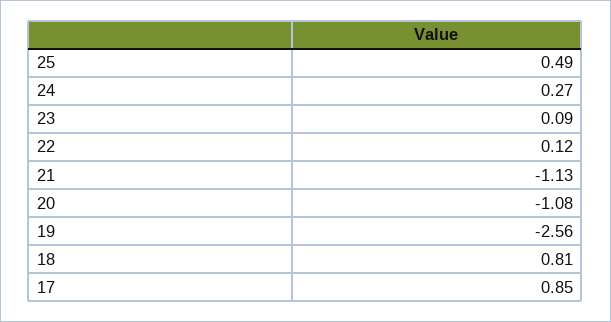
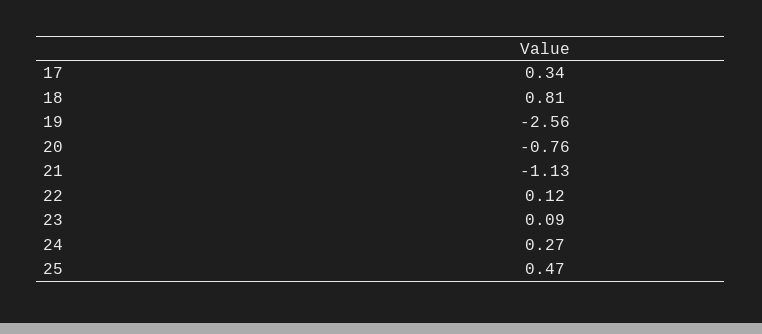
  {
-   "25": 0.49,
+   "25": 0.47,
    "24": 0.27,
    "23": 0.09,
    "22": 0.12,
    "21": -1.13,
-   "20": -1.08,
+   "20": -0.76,
    "19": -2.56,
    "18": 0.81,
-   "17": 0.85
+   "17": 0.34
  }

